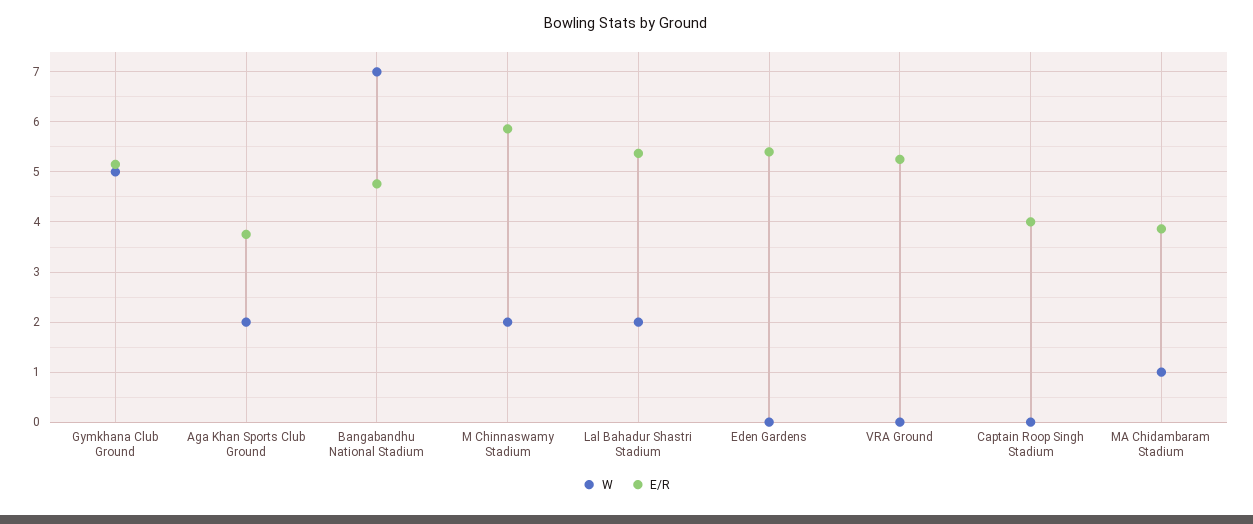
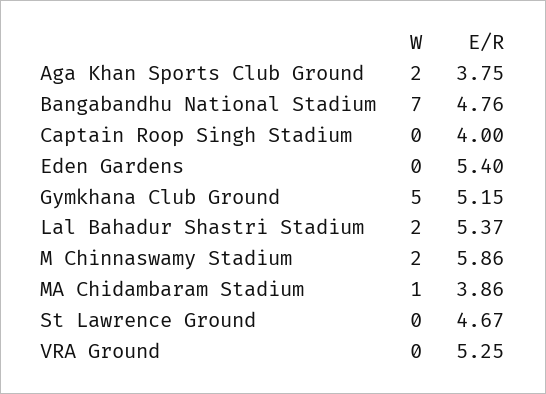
  {
    "W": {
      "Gymkhana Club Ground": 5,
      "Aga Khan Sports Club Ground": 2,
      "Bangabandhu National Stadium": 7,
      "M Chinnaswamy Stadium": 2,
      "Lal Bahadur Shastri Stadium": 2,
      "Eden Gardens": 0,
      "VRA Ground": 0,
      "Captain Roop Singh Stadium": 0,
-     "MA Chidambaram Stadium": 1
+     "MA Chidambaram Stadium": 1,
+     "St Lawrence Ground": 0
    },
    "E/R": {
      "Gymkhana Club Ground": 5.15,
      "Aga Khan Sports Club Ground": 3.75,
      "Bangabandhu National Stadium": 4.76,
      "M Chinnaswamy Stadium": 5.86,
      "Lal Bahadur Shastri Stadium": 5.37,
      "Eden Gardens": 5.4,
      "VRA Ground": 5.25,
      "Captain Roop Singh Stadium": 4,
-     "MA Chidambaram Stadium": 3.86
+     "MA Chidambaram Stadium": 3.86,
+     "St Lawrence Ground": 4.67
    }
  }

